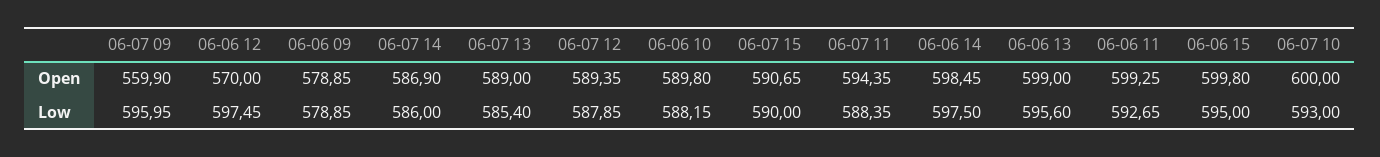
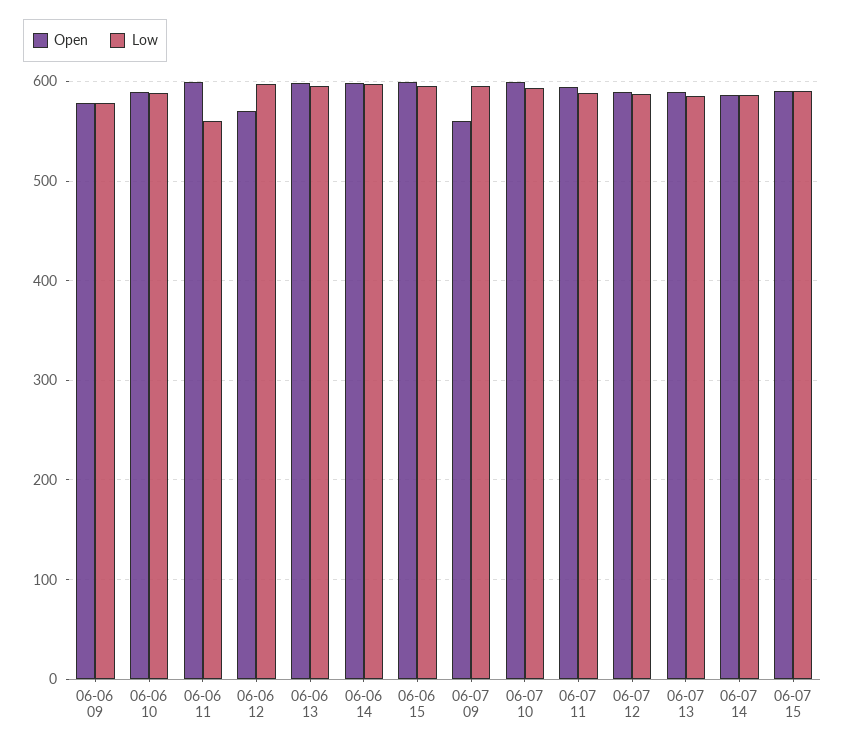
  {
    "Open": {
      "06-07 09": 559.9,
      "06-06 12": 570,
      "06-06 09": 578.85,
      "06-07 14": 586.9,
      "06-07 13": 589,
      "06-07 12": 589.35,
      "06-06 10": 589.8,
      "06-07 15": 590.65,
      "06-07 11": 594.35,
      "06-06 14": 598.45,
      "06-06 13": 599,
      "06-06 11": 599.25,
      "06-06 15": 599.8,
      "06-07 10": 600
    },
    "Low": {
      "06-07 09": 595.95,
      "06-06 12": 597.45,
      "06-06 09": 578.85,
      "06-07 14": 586,
      "06-07 13": 585.4,
      "06-07 12": 587.85,
      "06-06 10": 588.15,
      "06-07 15": 590,
      "06-07 11": 588.35,
      "06-06 14": 597.5,
      "06-06 13": 595.6,
-     "06-06 11": 592.65,
+     "06-06 11": 560,
      "06-06 15": 595,
      "06-07 10": 593
    }
  }

